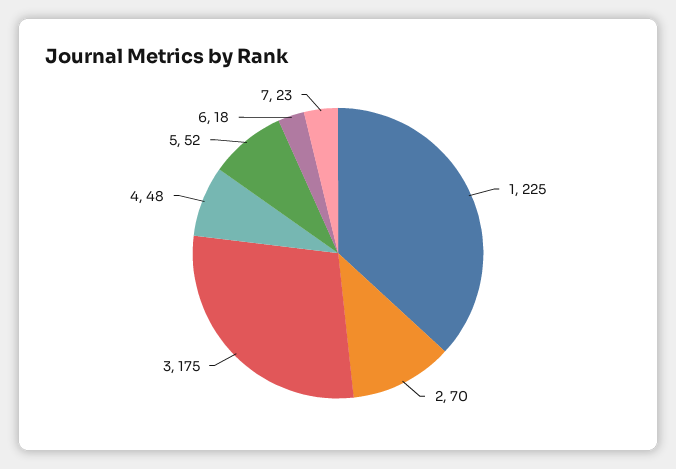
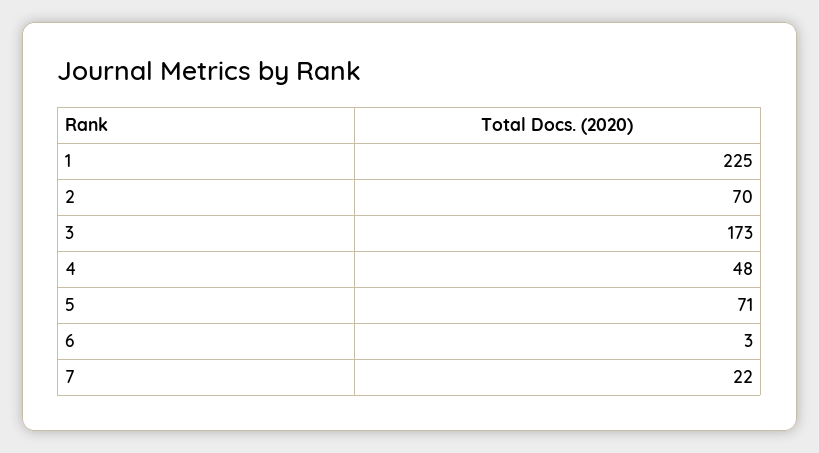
  {
    "1": 225,
    "2": 70,
-   "3": 175,
+   "3": 173,
    "4": 48,
-   "5": 52,
+   "5": 71,
-   "6": 18,
+   "6": 3,
-   "7": 23
+   "7": 22
  }

